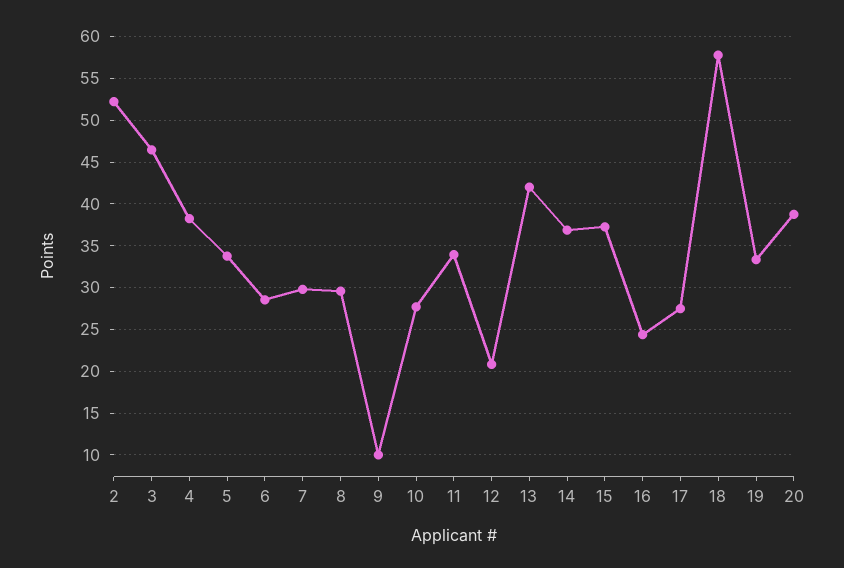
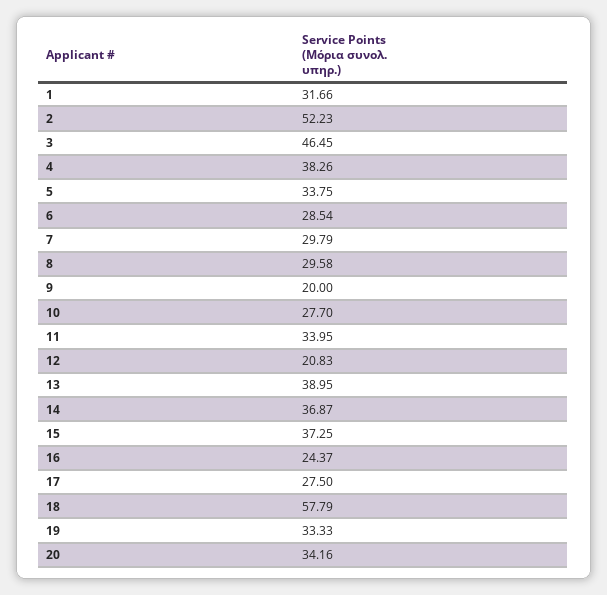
  {
    "2": 52.23,
    "3": 46.45,
    "4": 38.26,
    "5": 33.75,
    "6": 28.54,
    "7": 29.79,
    "8": 29.58,
-   "9": 10,
+   "9": 20,
    "10": 27.7,
    "11": 33.95,
    "12": 20.83,
-   "13": 42,
+   "13": 38.95,
    "14": 36.87,
    "15": 37.25,
    "16": 24.37,
    "17": 27.5,
    "18": 57.79,
    "19": 33.33,
-   "20": 39
+   "20": 34.16,
+   "1": 31.66
  }

